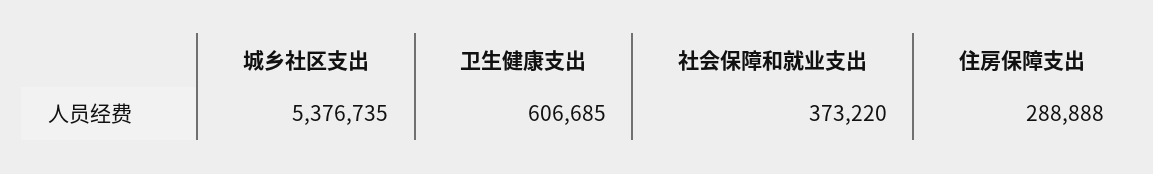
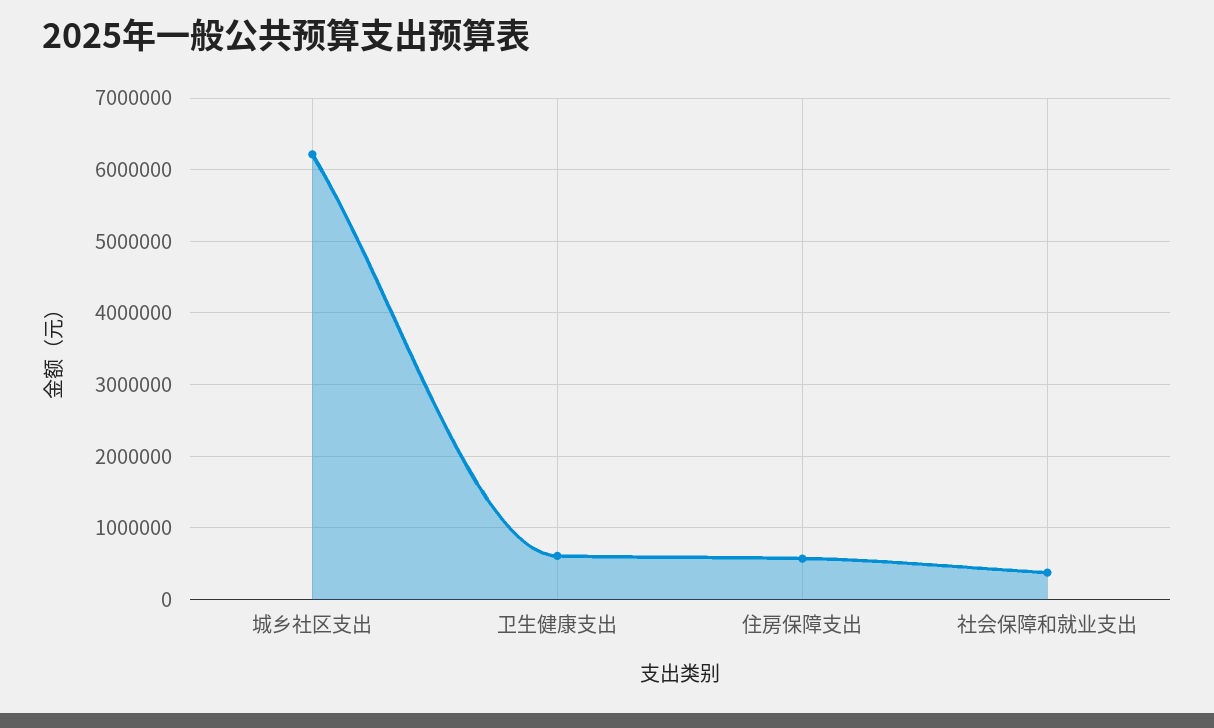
  {
-   "城乡社区支出": 5376735,
+   "城乡社区支出": 6200000,
    "卫生健康支出": 606685,
    "社会保障和就业支出": 373220,
-   "住房保障支出": 288888
+   "住房保障支出": 600000
  }

